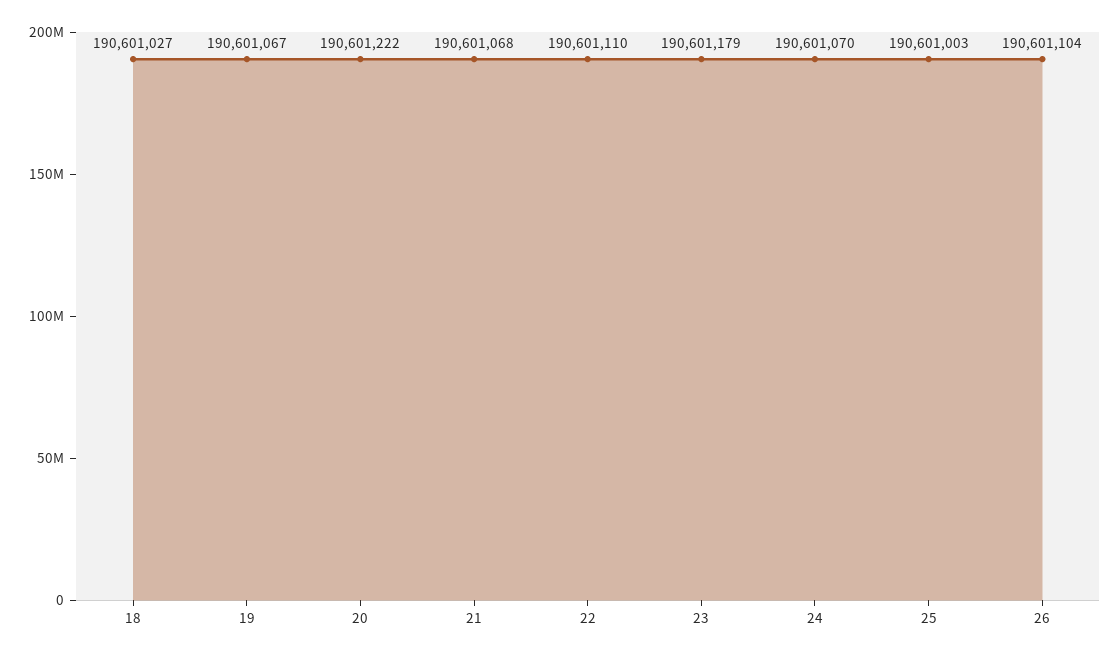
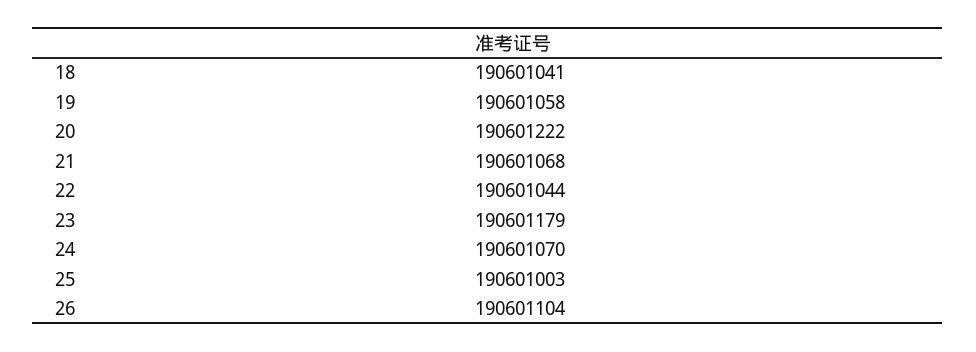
  {
-   "18": 190601027,
+   "18": 190601041,
-   "19": 190601067,
+   "19": 190601058,
    "20": 190601222,
    "21": 190601068,
-   "22": 190601110,
+   "22": 190601044,
    "23": 190601179,
    "24": 190601070,
    "25": 190601003,
    "26": 190601104
  }

